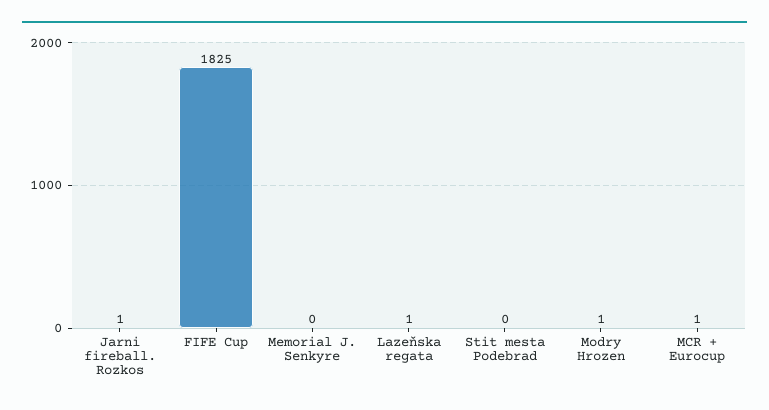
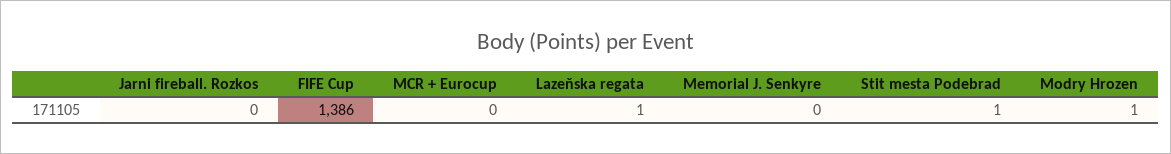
  {
-   "Jarni fireball. Rozkos": 1,
+   "Jarni fireball. Rozkos": 0,
-   "FIFE Cup": 1825,
+   "FIFE Cup": 1386,
    "Memorial J. Senkyre": 0,
    "Lazeňska regata": 1,
-   "Stit mesta Podebrad": 0,
+   "Stit mesta Podebrad": 1,
    "Modry Hrozen": 1,
-   "MCR + Eurocup": 1
+   "MCR + Eurocup": 0
  }

